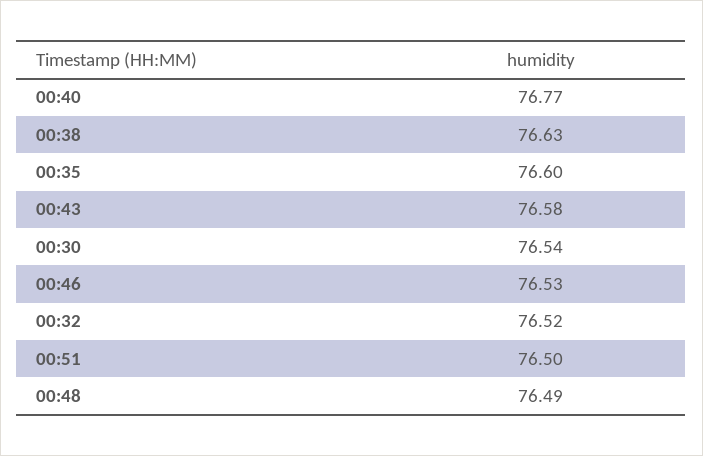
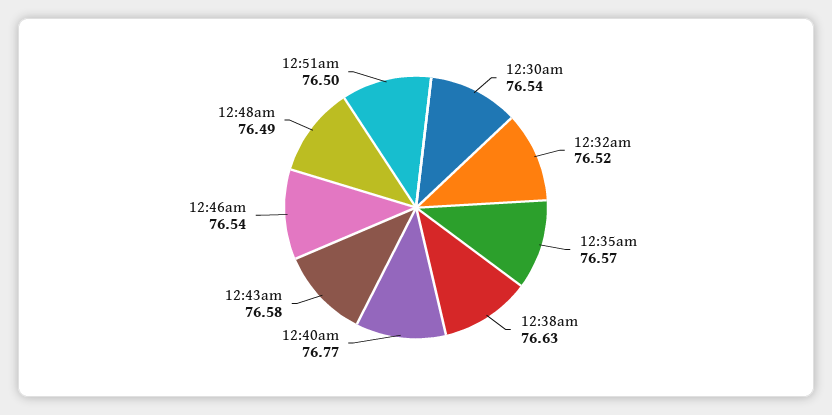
  {
    "00:40": 76.77,
    "00:38": 76.63,
-   "00:35": 76.6,
+   "00:35": 76.57,
    "00:43": 76.58,
    "00:30": 76.54,
-   "00:46": 76.53,
+   "00:46": 76.54,
    "00:32": 76.52,
    "00:51": 76.5,
    "00:48": 76.49
  }

